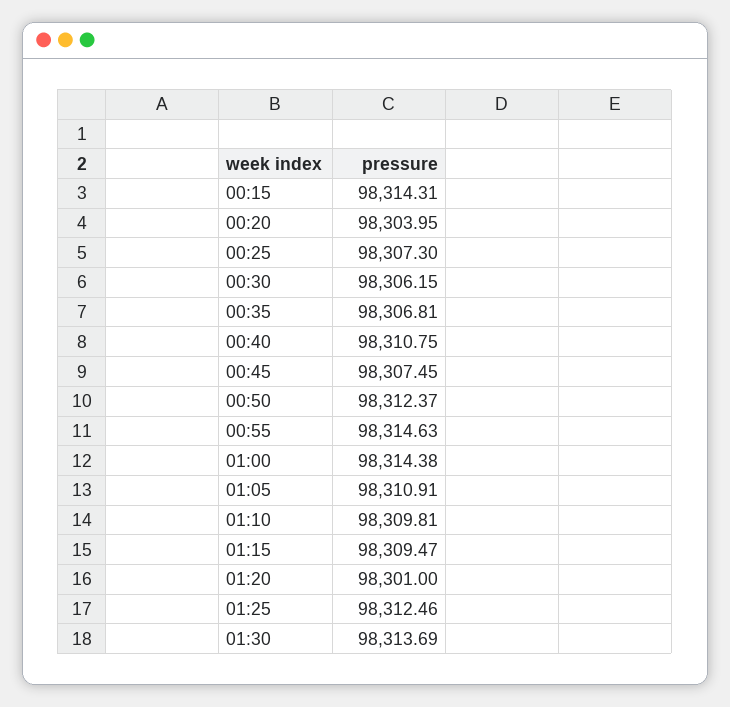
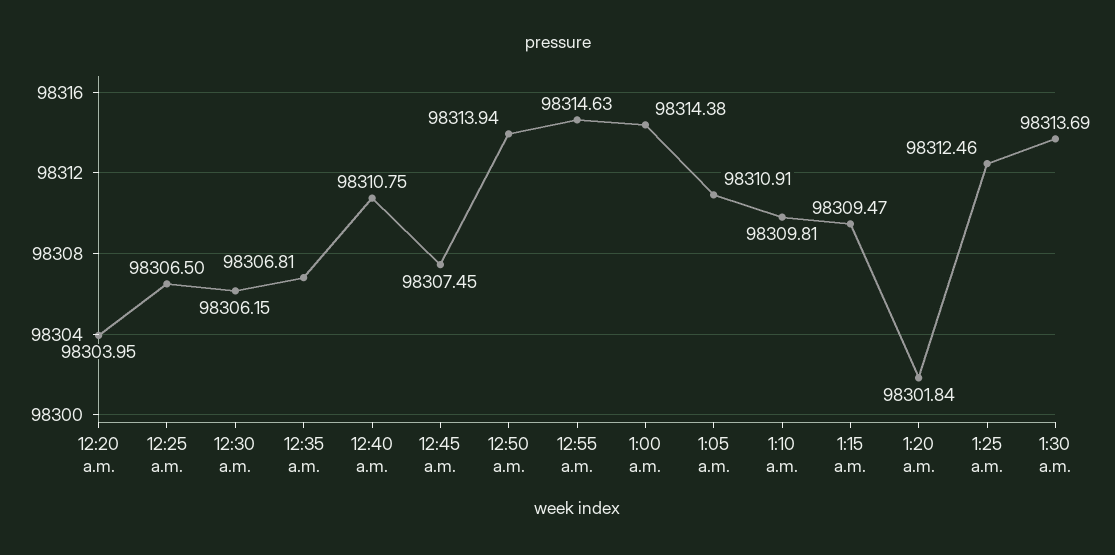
  {
-   "00:15": 98314.31,
    "00:20": 98303.95,
-   "00:25": 98307.3,
+   "00:25": 98306.5,
    "00:30": 98306.15,
    "00:35": 98306.81,
    "00:40": 98310.75,
    "00:45": 98307.45,
-   "00:50": 98312.37,
+   "00:50": 98313.94,
    "00:55": 98314.63,
    "01:00": 98314.38,
    "01:05": 98310.91,
    "01:10": 98309.81,
    "01:15": 98309.47,
-   "01:20": 98301,
+   "01:20": 98301.84,
    "01:25": 98312.46,
    "01:30": 98313.69
  }

